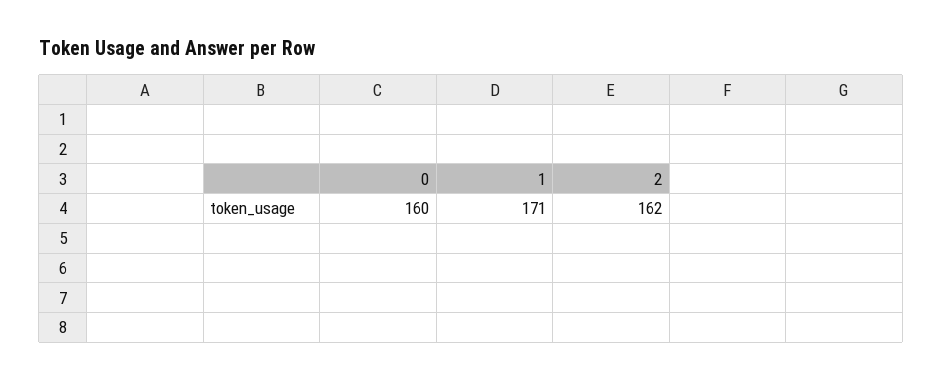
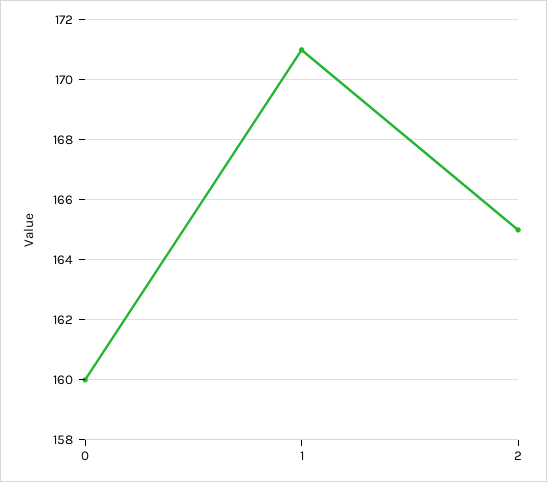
  {
    "0": 160,
    "1": 171,
-   "2": 162
+   "2": 165
  }

